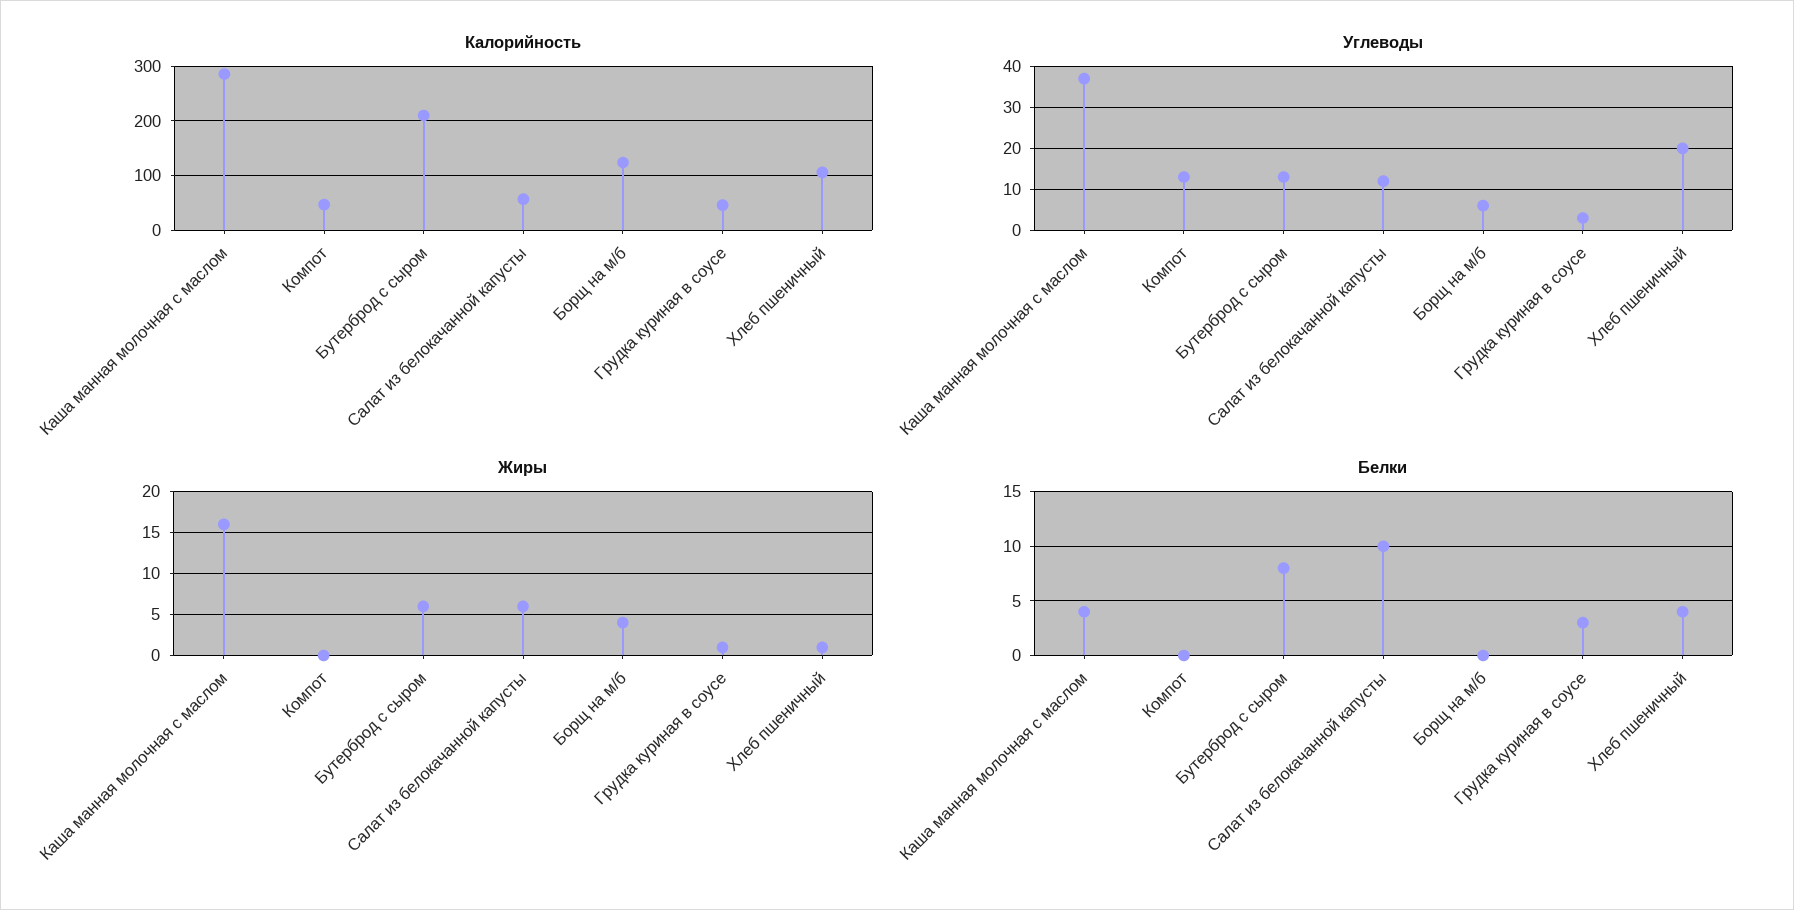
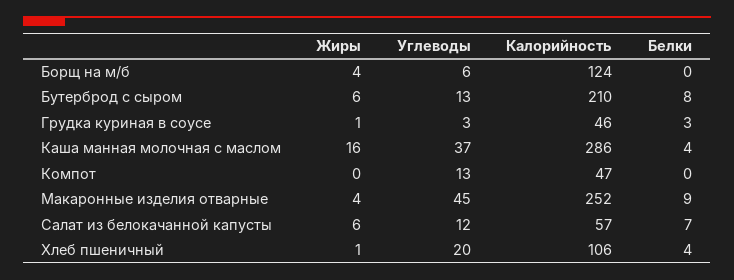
  {
    "Калорийность": {
      "Каша манная молочная с маслом": 286,
      "Компот": 47,
      "Бутерброд с сыром": 210,
      "Салат из белокачанной капусты": 57,
      "Борщ на м/б": 124,
      "Грудка куриная в соусе": 46,
-     "Хлеб пшеничный": 106
+     "Хлеб пшеничный": 106,
+     "Макаронные изделия отварные": 252
    },
    "Углеводы": {
      "Каша манная молочная с маслом": 37,
      "Компот": 13,
      "Бутерброд с сыром": 13,
      "Салат из белокачанной капусты": 12,
      "Борщ на м/б": 6,
      "Грудка куриная в соусе": 3,
-     "Хлеб пшеничный": 20
+     "Хлеб пшеничный": 20,
+     "Макаронные изделия отварные": 45
    },
    "Жиры": {
      "Каша манная молочная с маслом": 16,
      "Компот": 0,
      "Бутерброд с сыром": 6,
      "Салат из белокачанной капусты": 6,
      "Борщ на м/б": 4,
      "Грудка куриная в соусе": 1,
-     "Хлеб пшеничный": 1
+     "Хлеб пшеничный": 1,
+     "Макаронные изделия отварные": 4
    },
    "Белки": {
      "Каша манная молочная с маслом": 4,
      "Компот": 0,
      "Бутерброд с сыром": 8,
-     "Салат из белокачанной капусты": 10,
+     "Салат из белокачанной капусты": 7,
      "Борщ на м/б": 0,
      "Грудка куриная в соусе": 3,
-     "Хлеб пшеничный": 4
+     "Хлеб пшеничный": 4,
+     "Макаронные изделия отварные": 9
    }
  }

